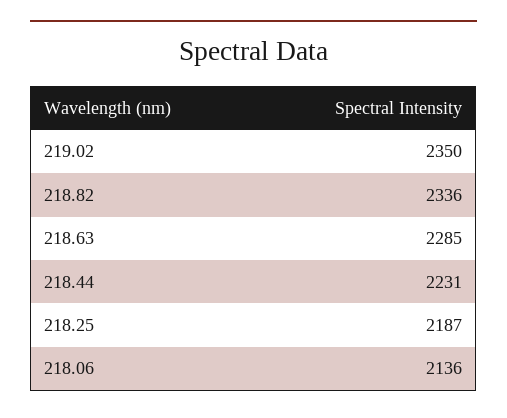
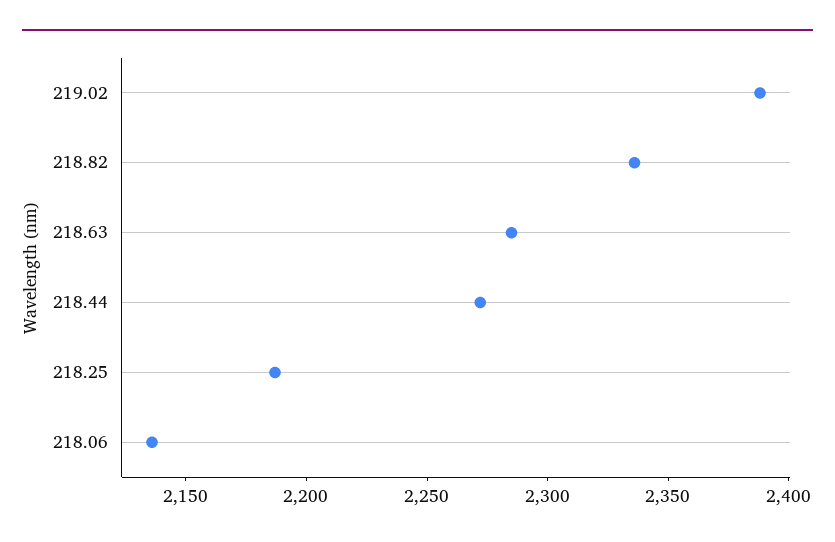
  {
-   "219.02": 2350,
+   "219.02": 2390,
    "218.82": 2336,
    "218.63": 2285,
-   "218.44": 2231,
+   "218.44": 2270,
    "218.25": 2187,
    "218.06": 2136
  }

